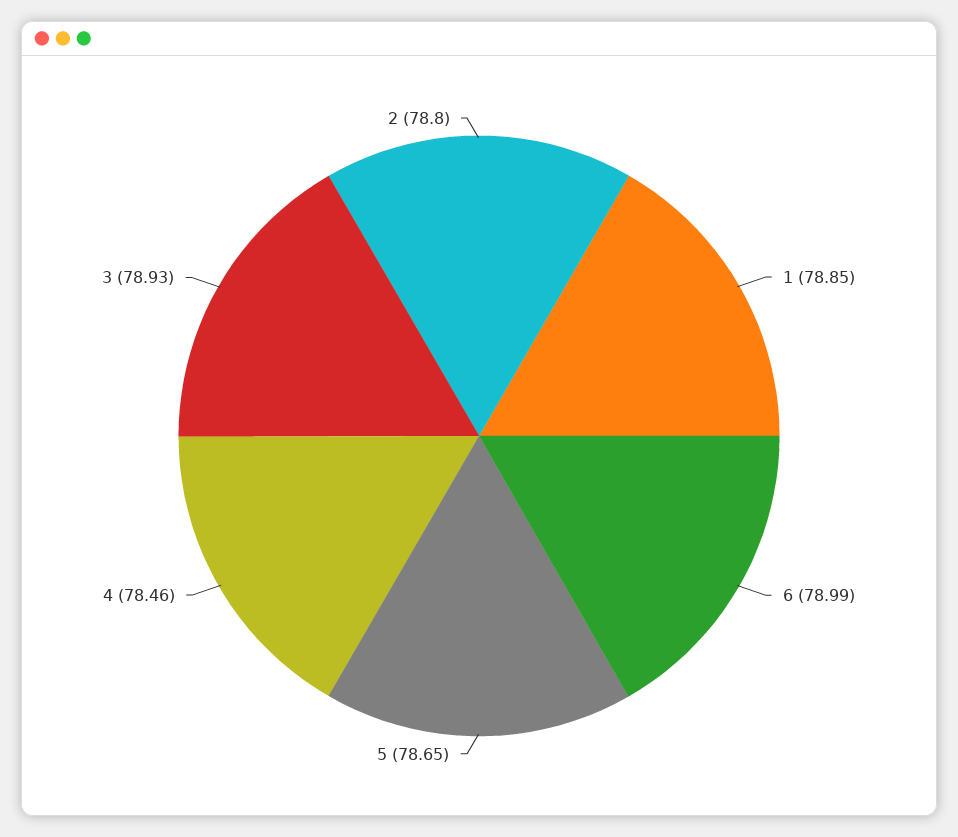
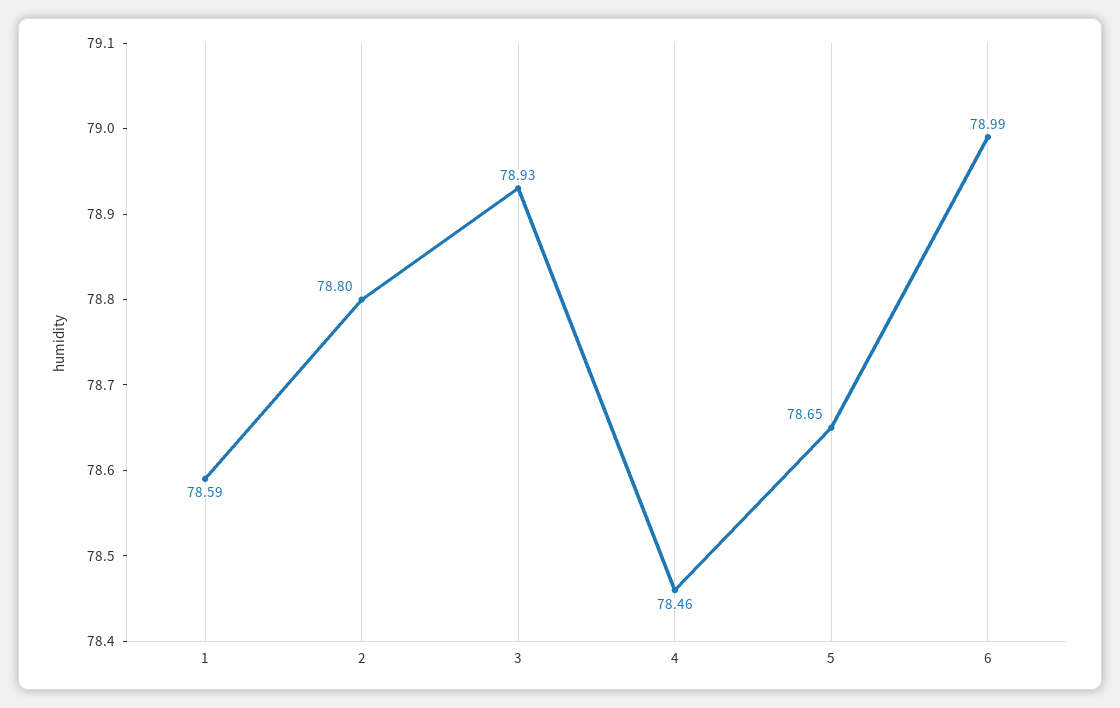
  {
-   "1": 78.85,
+   "1": 78.59,
    "6": 78.99,
    "5": 78.65,
    "4": 78.46,
    "3": 78.93,
    "2": 78.8
  }

